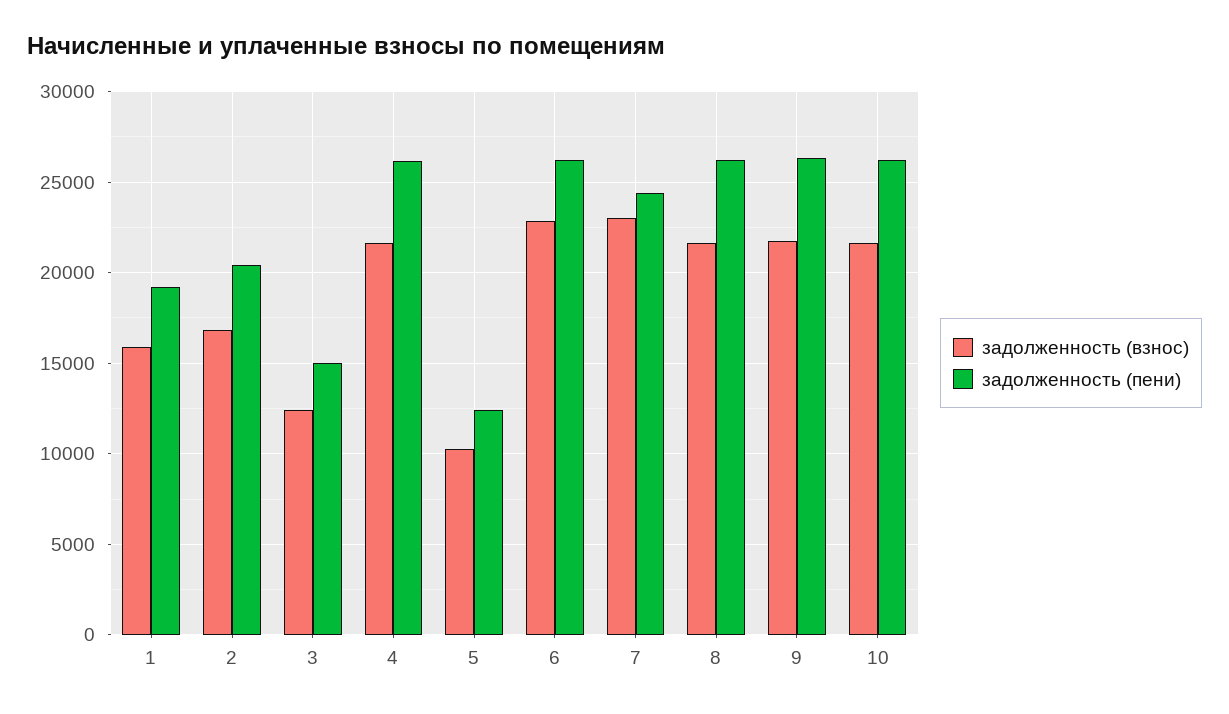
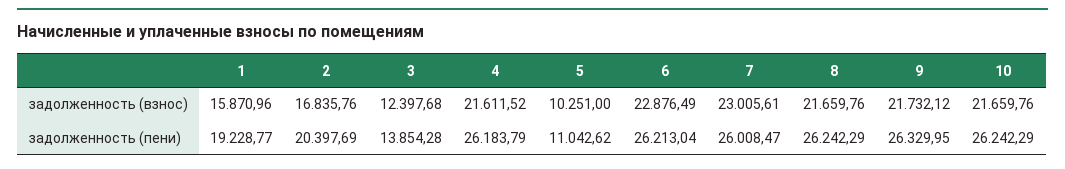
  {
    "задолженность (взнос)": {
      "1": 15870.96,
      "2": 16835.76,
      "3": 12397.68,
      "4": 21611.52,
      "5": 10251,
      "6": 22876.49,
      "7": 23005.61,
      "8": 21659.76,
      "9": 21732.12,
      "10": 21659.76
    },
    "задолженность (пени)": {
      "1": 19228.77,
      "2": 20397.69,
-     "3": 15000,
+     "3": 13854.28,
      "4": 26183.79,
-     "5": 12500,
+     "5": 11042.62,
      "6": 26213.04,
-     "7": 24500,
+     "7": 26008.47,
      "8": 26242.29,
      "9": 26329.95,
      "10": 26242.29
    }
  }

